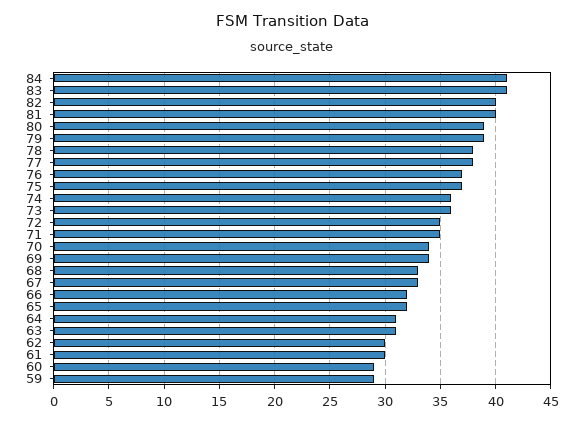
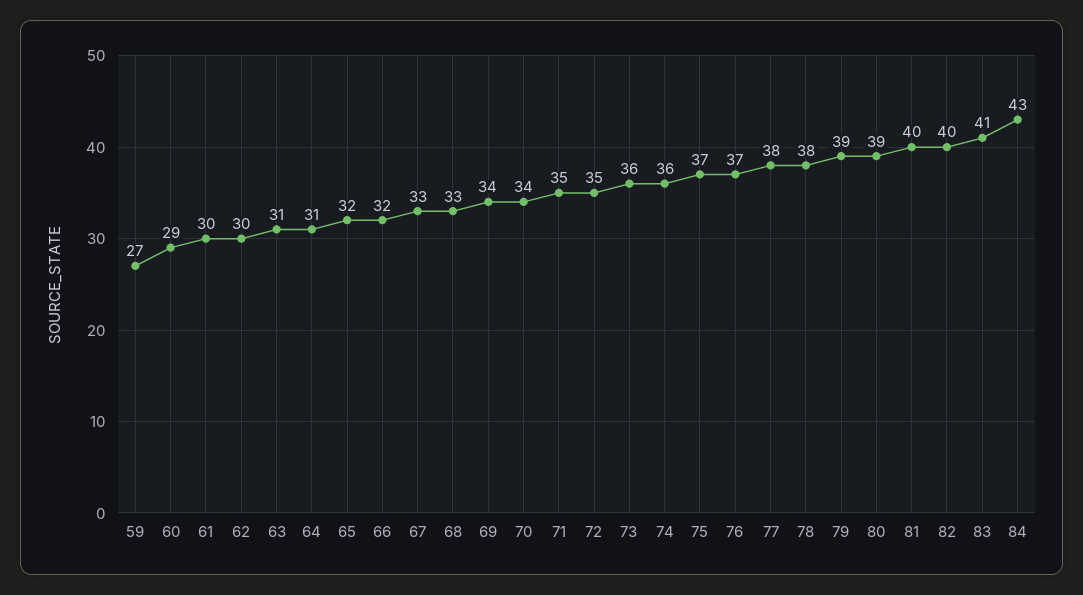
  {
-   "84": 41,
+   "84": 43,
    "83": 41,
    "82": 40,
    "81": 40,
    "80": 39,
    "79": 39,
    "78": 38,
    "77": 38,
    "76": 37,
    "75": 37,
    "74": 36,
    "73": 36,
    "72": 35,
    "71": 35,
    "70": 34,
    "69": 34,
    "68": 33,
    "67": 33,
    "66": 32,
    "65": 32,
    "64": 31,
    "63": 31,
    "62": 30,
    "61": 30,
    "60": 29,
-   "59": 29
+   "59": 27
  }

